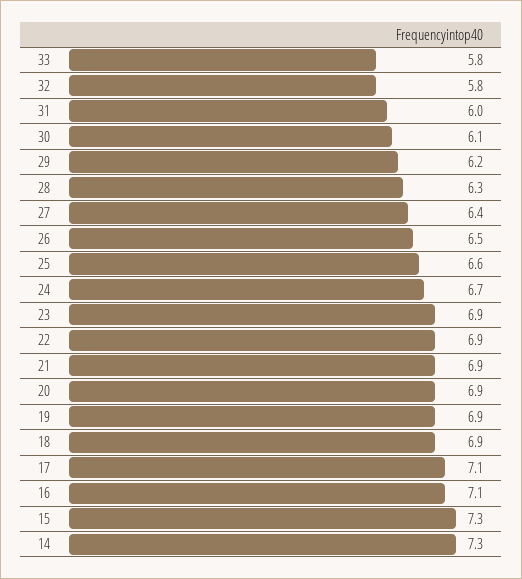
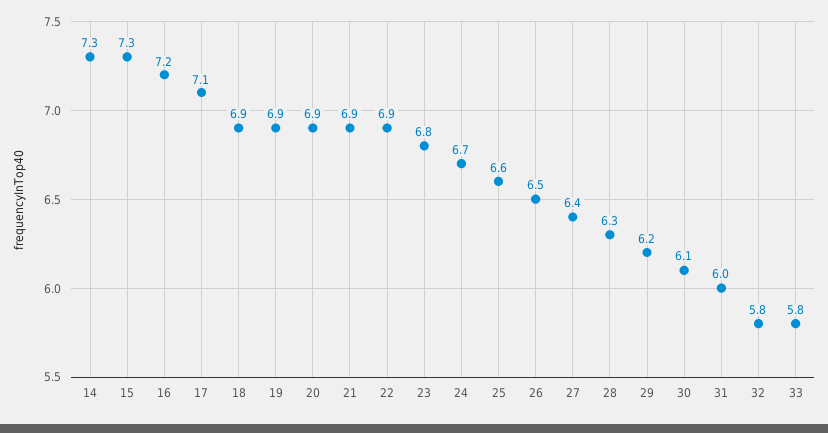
  {
    "33": 5.8,
    "32": 5.8,
    "31": 6,
    "30": 6.1,
    "29": 6.2,
    "28": 6.3,
    "27": 6.4,
    "26": 6.5,
    "25": 6.6,
    "24": 6.7,
-   "23": 6.9,
+   "23": 6.8,
    "22": 6.9,
    "21": 6.9,
    "20": 6.9,
    "19": 6.9,
    "18": 6.9,
    "17": 7.1,
-   "16": 7.1,
+   "16": 7.2,
    "15": 7.3,
    "14": 7.3
  }

